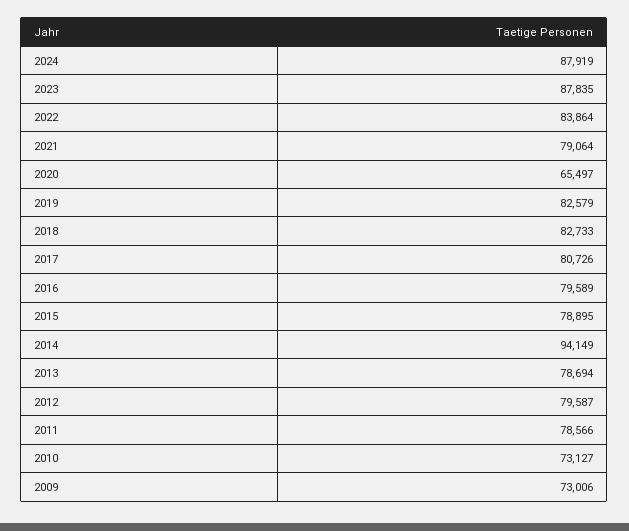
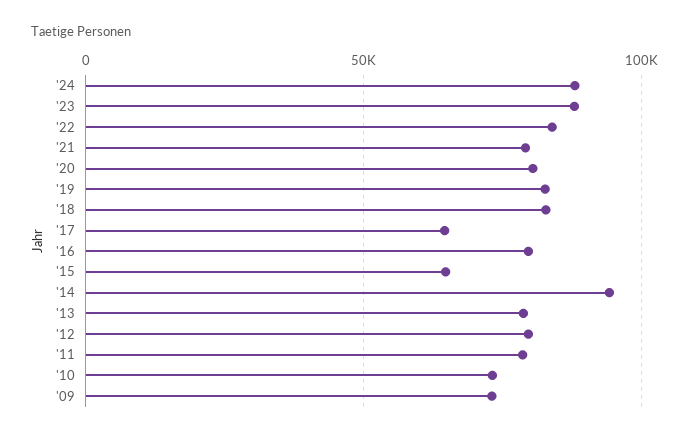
  {
    "2024": 87919,
    "2023": 87835,
    "2022": 83864,
    "2021": 79064,
-   "2020": 65497,
+   "2020": 80000,
    "2019": 82579,
    "2018": 82733,
-   "2017": 80726,
+   "2017": 65000,
    "2016": 79589,
-   "2015": 78895,
+   "2015": 65000,
    "2014": 94149,
    "2013": 78694,
    "2012": 79587,
    "2011": 78566,
    "2010": 73127,
    "2009": 73006
  }

